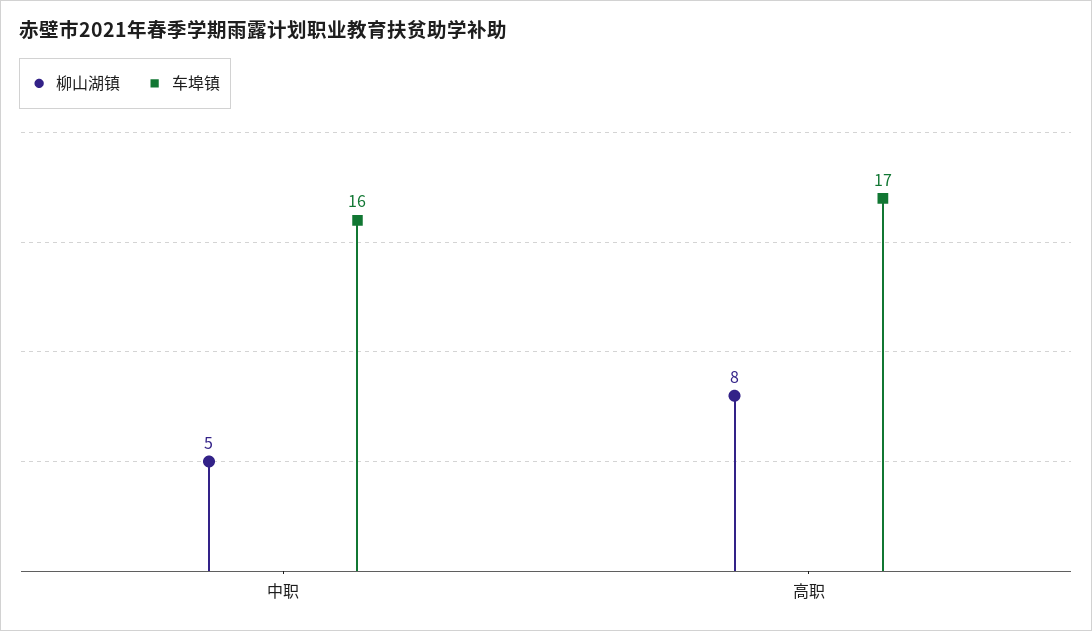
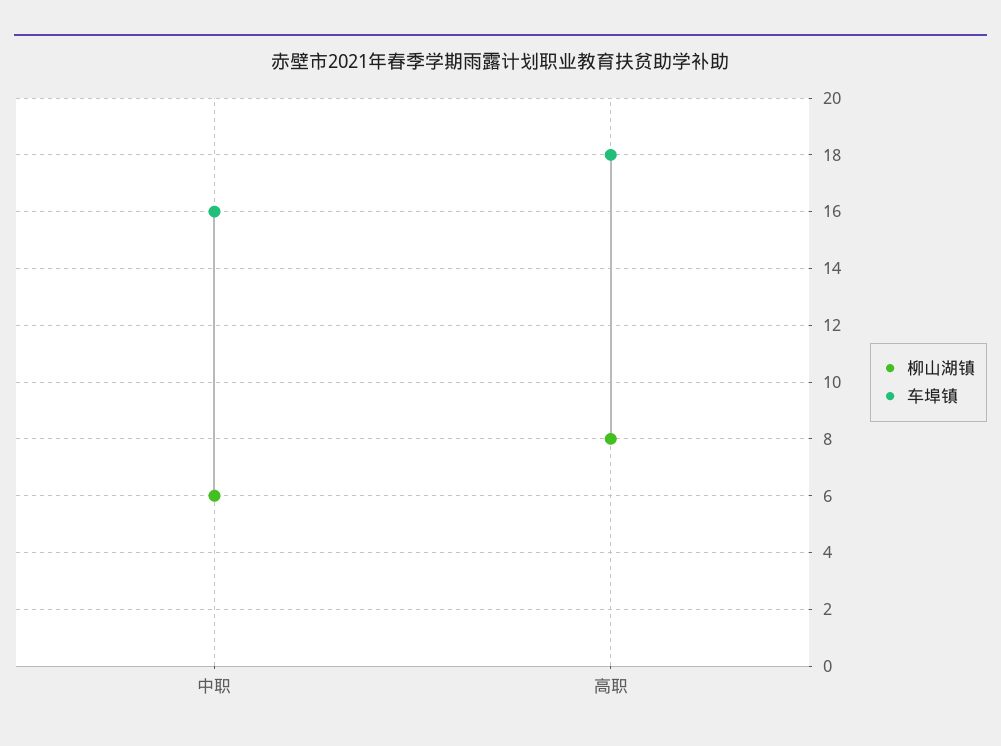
  {
    "柳山湖镇": {
-     "中职": 5,
+     "中职": 6,
      "高职": 8
    },
    "车埠镇": {
      "中职": 16,
-     "高职": 17
+     "高职": 18
    }
  }

